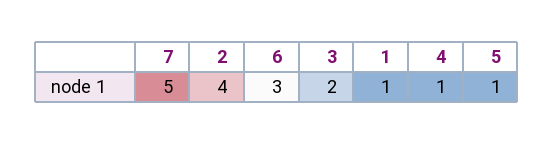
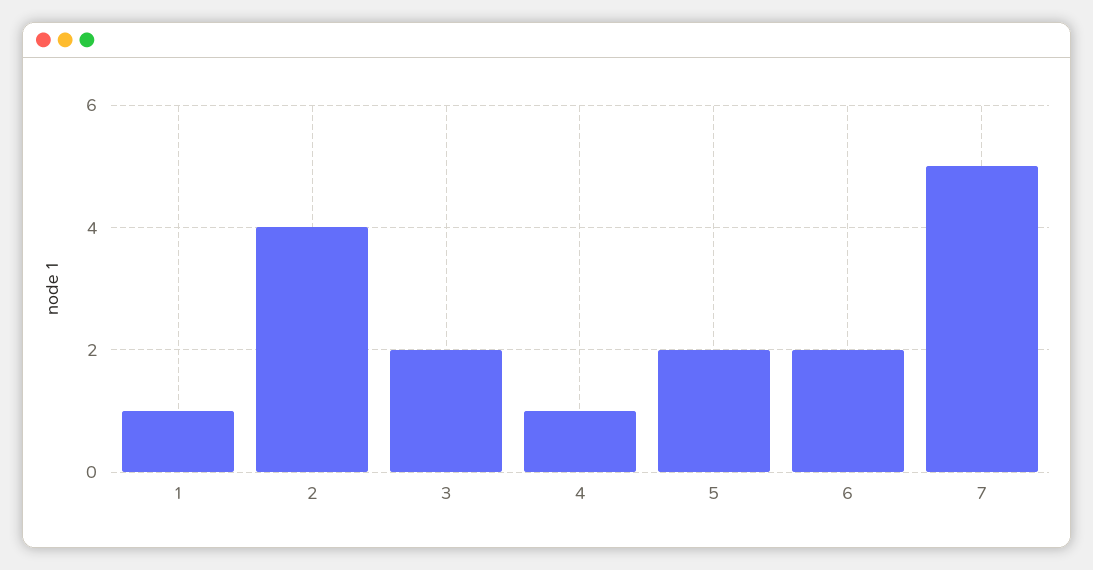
  {
    "7": 5,
    "2": 4,
-   "6": 3,
+   "6": 2,
    "3": 2,
    "1": 1,
    "4": 1,
-   "5": 1
+   "5": 2
  }

